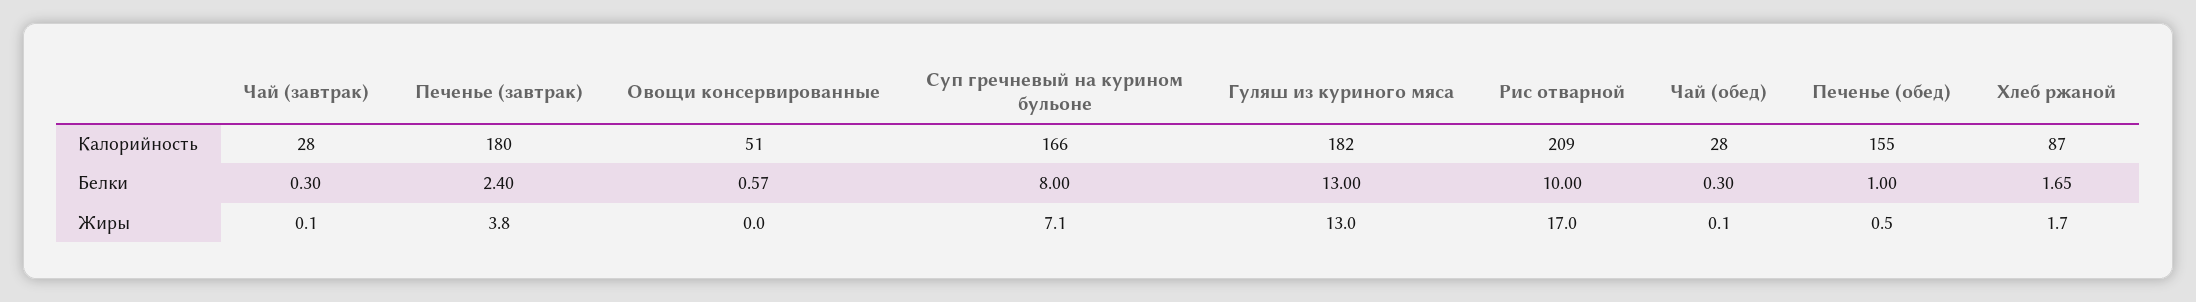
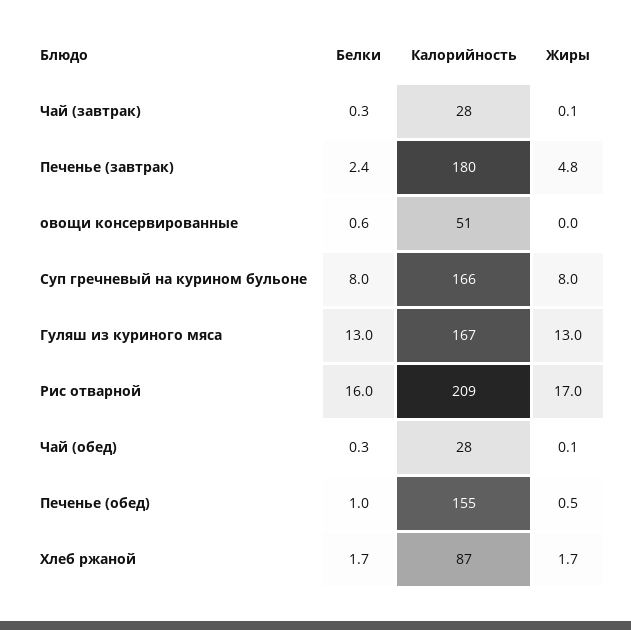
  {
    "Чай (завтрак)": {
      "Калорийность": 28,
      "Белки": 0.3,
      "Жиры": 0.1
    },
    "Печенье (завтрак)": {
      "Калорийность": 180,
      "Белки": 2.4,
-     "Жиры": 3.8
+     "Жиры": 4.8
    },
    "Овощи консервированные": {
      "Калорийность": 51,
      "Белки": 0.57,
      "Жиры": 0
    },
    "Суп гречневый на курином бульоне": {
      "Калорийность": 166,
      "Белки": 8,
-     "Жиры": 7.1
+     "Жиры": 8
    },
    "Гуляш из куриного мяса": {
-     "Калорийность": 182,
+     "Калорийность": 167,
      "Белки": 13,
      "Жиры": 13
    },
    "Рис отварной": {
      "Калорийность": 209,
-     "Белки": 10,
+     "Белки": 16,
      "Жиры": 17
    },
    "Чай (обед)": {
      "Калорийность": 28,
      "Белки": 0.3,
      "Жиры": 0.1
    },
    "Печенье (обед)": {
      "Калорийность": 155,
      "Белки": 1,
      "Жиры": 0.5
    },
    "Хлеб ржаной": {
      "Калорийность": 87,
      "Белки": 1.65,
      "Жиры": 1.7
    }
  }

